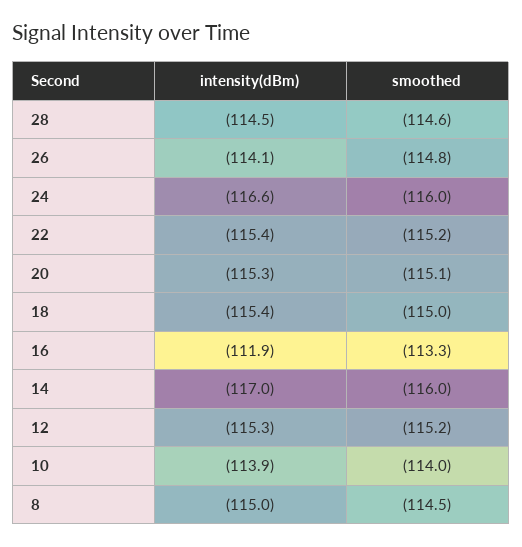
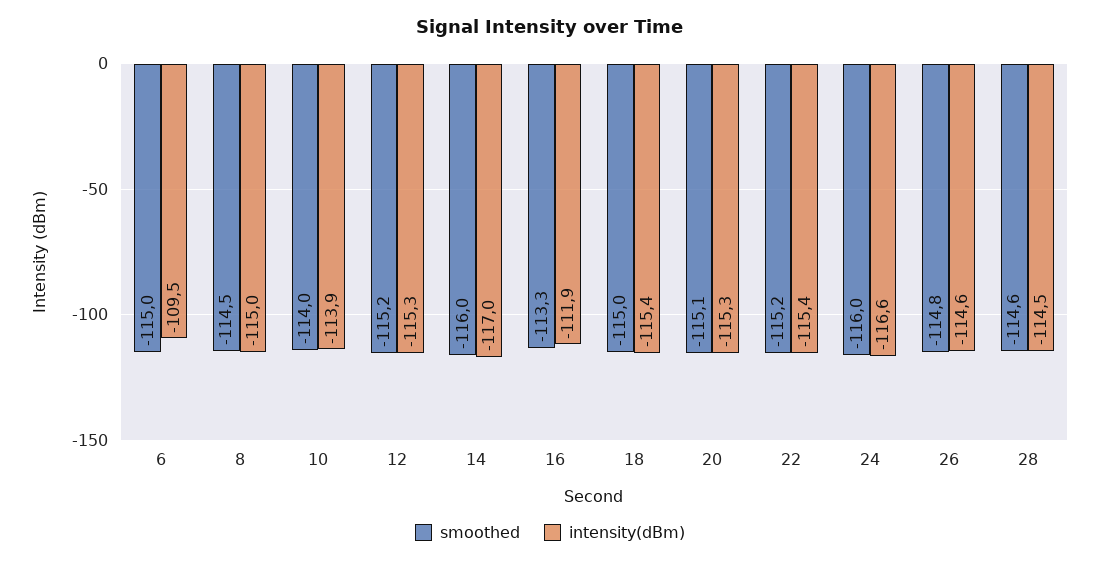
  {
    "intensity(dBm)": {
      "28": -114.5,
-     "26": -114.1,
+     "26": -114.6,
      "24": -116.6,
      "22": -115.4,
      "20": -115.3,
      "18": -115.4,
      "16": -111.9,
      "14": -117,
      "12": -115.3,
      "10": -113.9,
-     "8": -115
+     "8": -115,
+     "6": -109.5
    },
    "smoothed": {
      "28": -114.6,
      "26": -114.8,
      "24": -116,
      "22": -115.2,
      "20": -115.1,
      "18": -115,
      "16": -113.3,
      "14": -116,
      "12": -115.2,
      "10": -114,
-     "8": -114.5
+     "8": -114.5,
+     "6": -115
    }
  }

